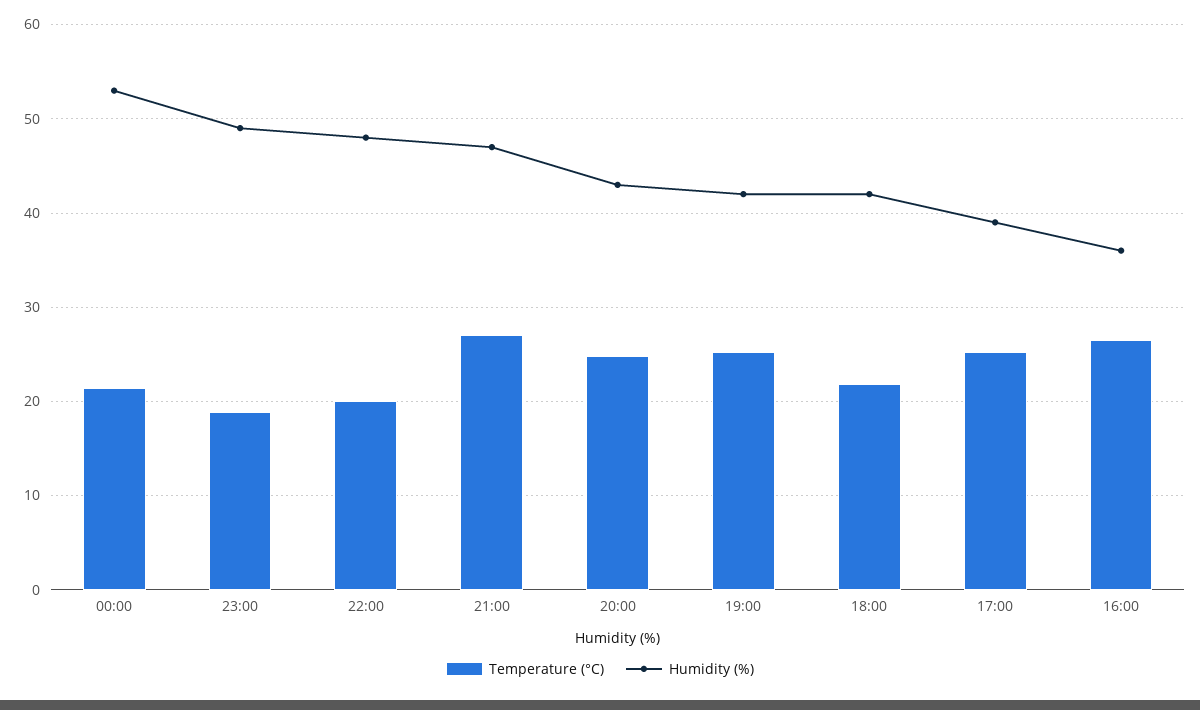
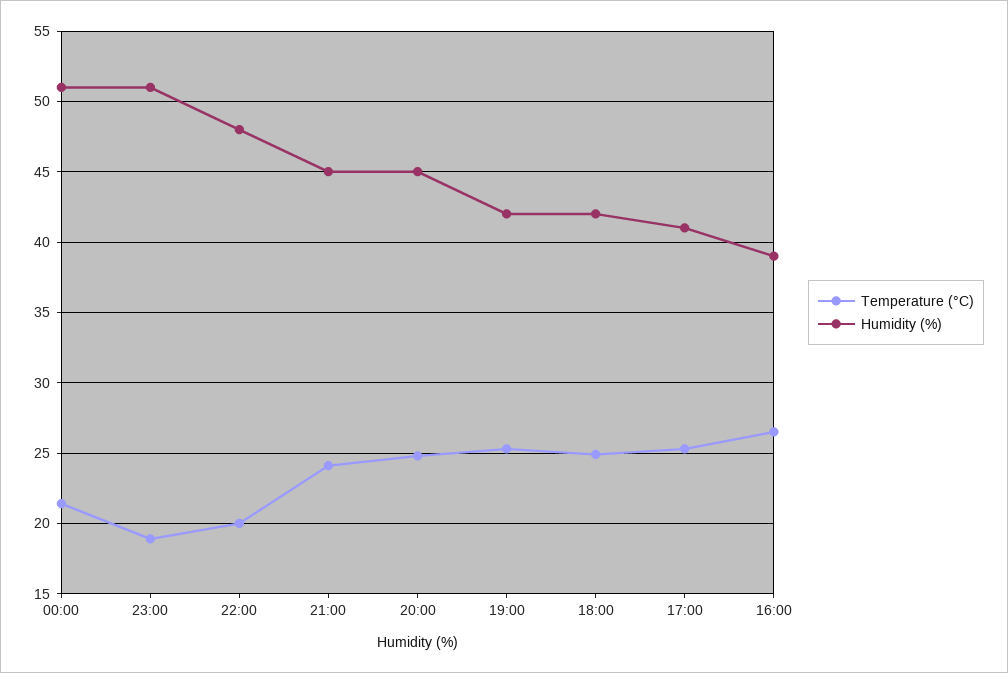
  {
    "Temperature (°C)": {
      "00:00": 21.5,
      "23:00": 19,
      "22:00": 20,
-     "21:00": 27,
+     "21:00": 24,
      "20:00": 25,
      "19:00": 25.5,
-     "18:00": 22,
+     "18:00": 25,
      "17:00": 25.5,
      "16:00": 26.5
    },
    "Humidity (%)": {
-     "00:00": 53,
+     "00:00": 51,
-     "23:00": 49,
+     "23:00": 51,
      "22:00": 48,
-     "21:00": 47,
+     "21:00": 45,
-     "20:00": 43,
+     "20:00": 45,
      "19:00": 42,
      "18:00": 42,
-     "17:00": 39,
+     "17:00": 41,
-     "16:00": 36
+     "16:00": 39
    }
  }

